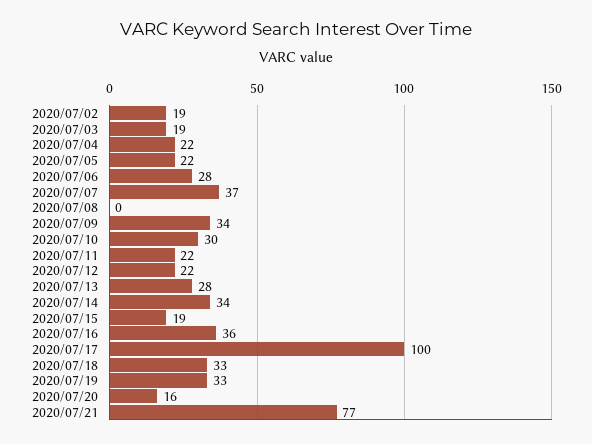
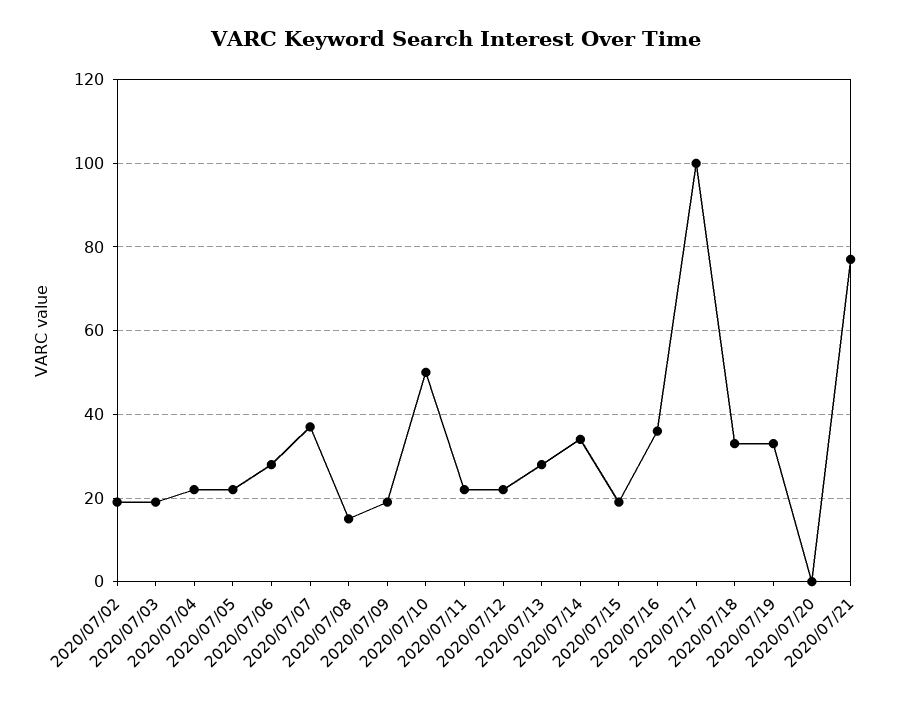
  {
    "2020/07/02": 19,
    "2020/07/03": 19,
    "2020/07/04": 22,
    "2020/07/05": 22,
    "2020/07/06": 28,
    "2020/07/07": 37,
-   "2020/07/08": 0,
+   "2020/07/08": 15,
-   "2020/07/09": 34,
+   "2020/07/09": 20,
-   "2020/07/10": 30,
+   "2020/07/10": 50,
    "2020/07/11": 22,
    "2020/07/12": 22,
    "2020/07/13": 28,
    "2020/07/14": 34,
    "2020/07/15": 19,
    "2020/07/16": 36,
    "2020/07/17": 100,
    "2020/07/18": 33,
    "2020/07/19": 33,
-   "2020/07/20": 16,
+   "2020/07/20": 0,
    "2020/07/21": 77
  }

